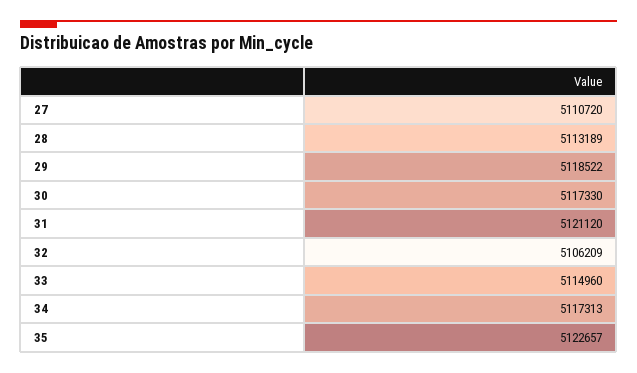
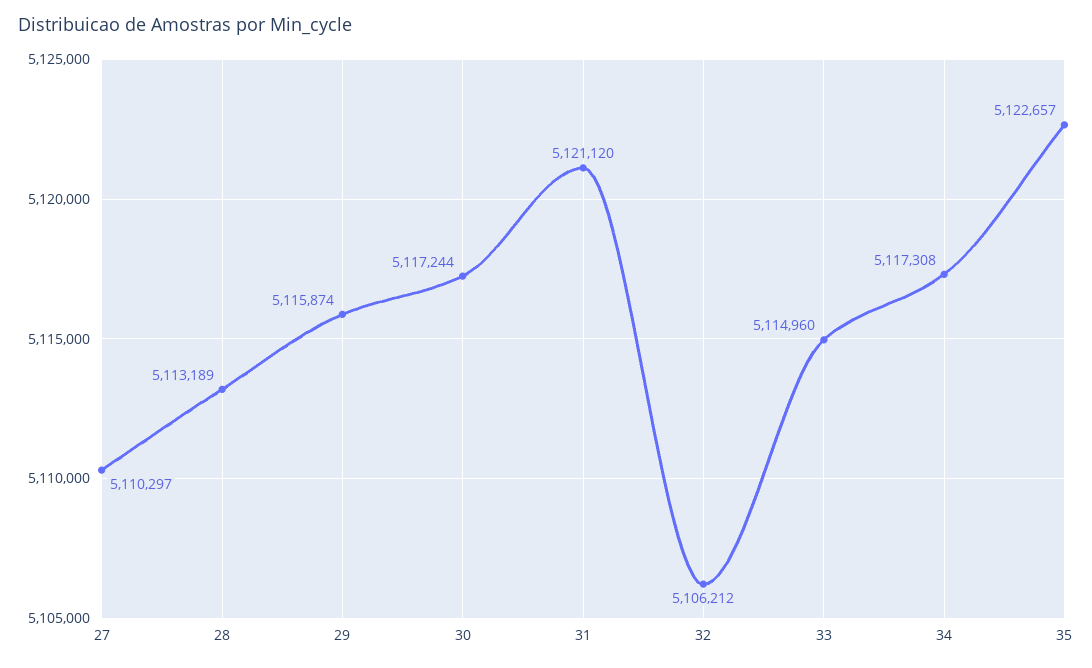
  {
-   "27": 5110720,
+   "27": 5110297,
    "28": 5113189,
-   "29": 5118522,
+   "29": 5115874,
-   "30": 5117330,
+   "30": 5117244,
    "31": 5121120,
-   "32": 5106209,
+   "32": 5106212,
    "33": 5114960,
-   "34": 5117313,
+   "34": 5117308,
    "35": 5122657
  }

